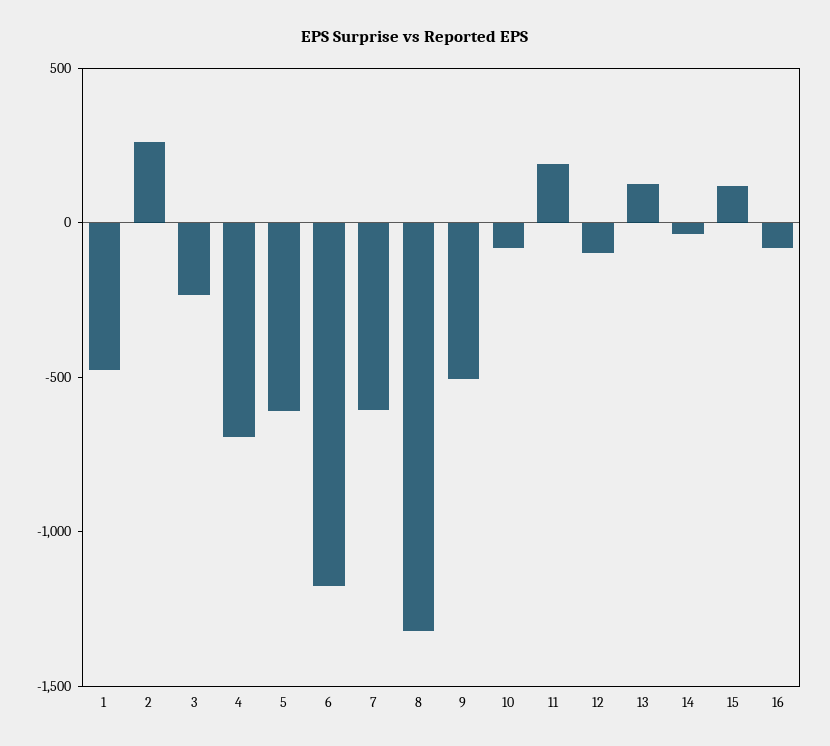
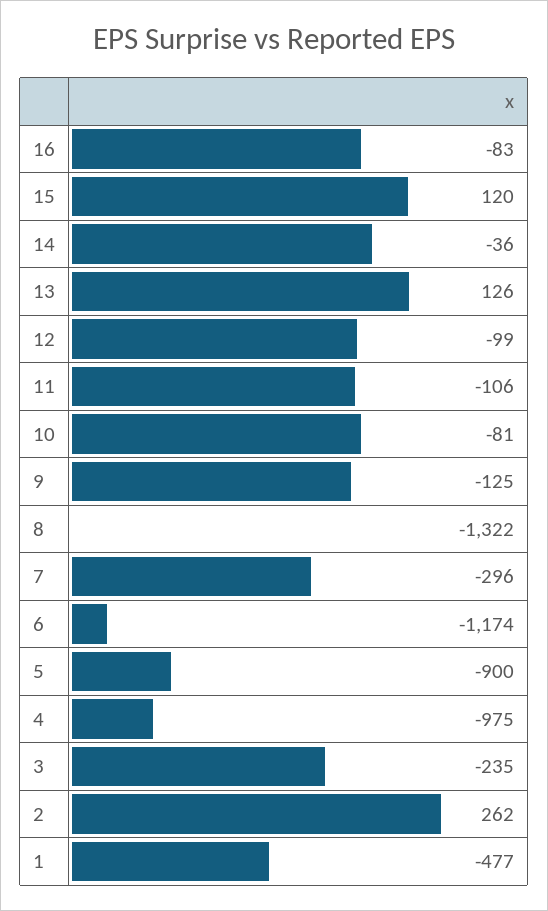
  {
    "1": -477,
    "2": 262,
    "3": -235,
-   "4": -700,
+   "4": -975,
-   "5": -600,
+   "5": -900,
    "6": -1174,
-   "7": -600,
+   "7": -296,
    "8": -1322,
-   "9": -500,
+   "9": -125,
    "10": -81,
-   "11": 200,
+   "11": -106,
    "12": -99,
    "13": 126,
    "14": -36,
    "15": 120,
    "16": -83
  }

